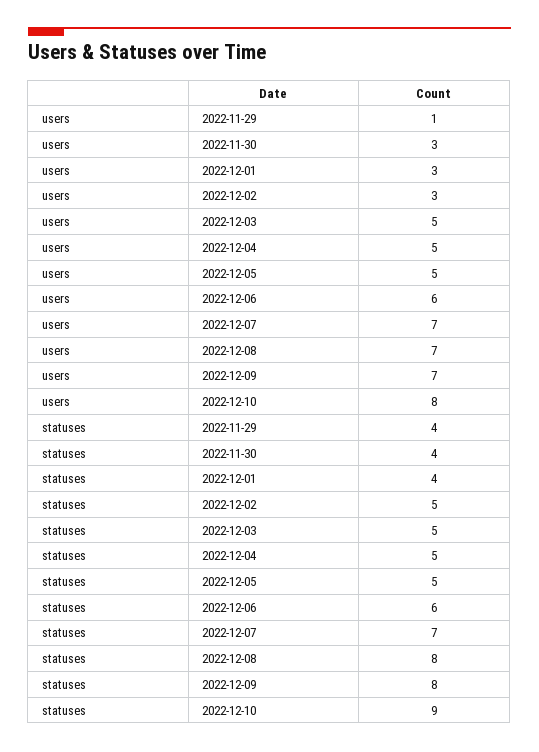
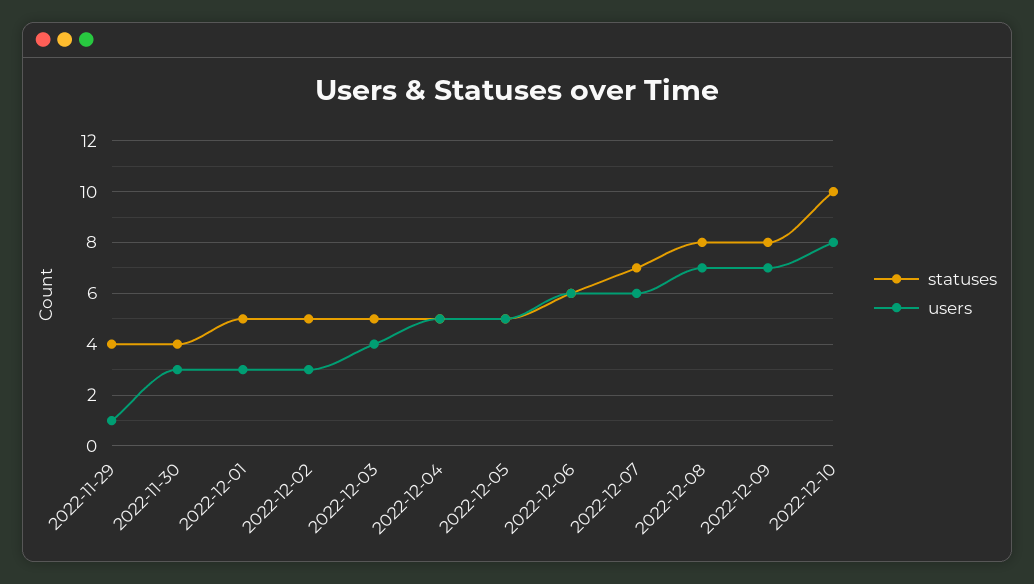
  {
    "users": {
      "2022-11-29": 1,
      "2022-11-30": 3,
      "2022-12-01": 3,
      "2022-12-02": 3,
-     "2022-12-03": 5,
+     "2022-12-03": 4,
      "2022-12-04": 5,
      "2022-12-05": 5,
      "2022-12-06": 6,
-     "2022-12-07": 7,
+     "2022-12-07": 6,
      "2022-12-08": 7,
      "2022-12-09": 7,
      "2022-12-10": 8
    },
    "statuses": {
      "2022-11-29": 4,
      "2022-11-30": 4,
-     "2022-12-01": 4,
+     "2022-12-01": 5,
      "2022-12-02": 5,
      "2022-12-03": 5,
      "2022-12-04": 5,
      "2022-12-05": 5,
      "2022-12-06": 6,
      "2022-12-07": 7,
      "2022-12-08": 8,
      "2022-12-09": 8,
-     "2022-12-10": 9
+     "2022-12-10": 10
    }
  }

